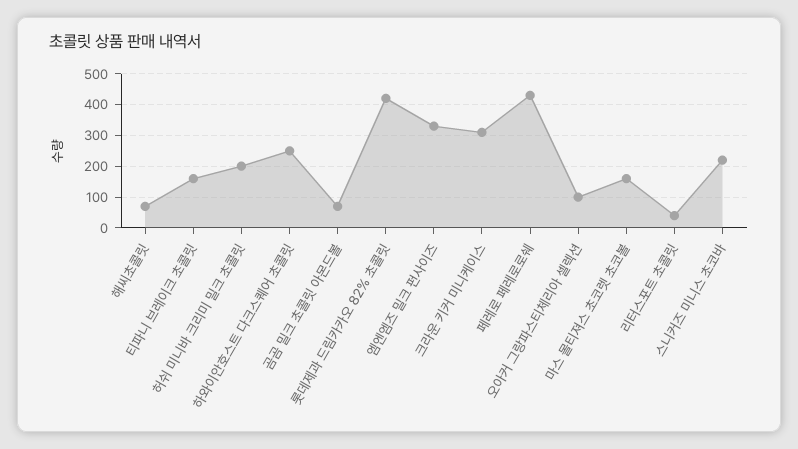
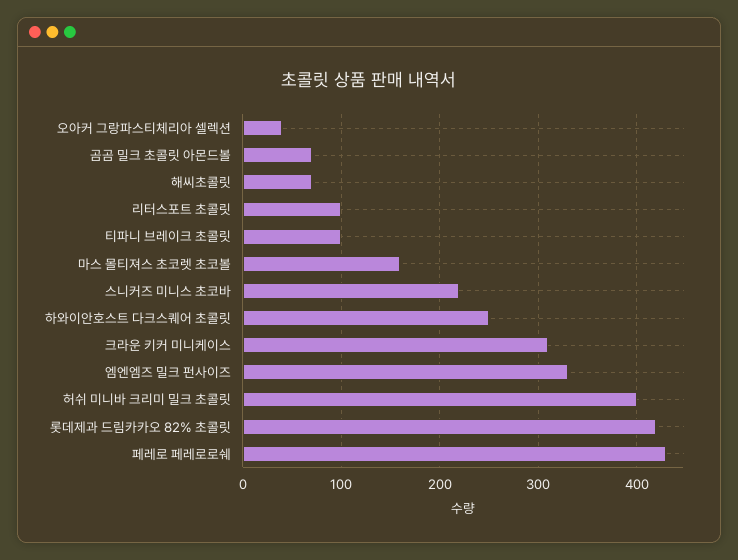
  {
    "해씨초콜릿": 70,
-   "티파니 브레이크 초콜릿": 160,
+   "티파니 브레이크 초콜릿": 100,
-   "허쉬 미니바 크리미 밀크 초콜릿": 200,
+   "허쉬 미니바 크리미 밀크 초콜릿": 400,
    "하와이안호스트 다크스퀘어 초콜릿": 250,
    "곰곰 밀크 초콜릿 아몬드볼": 70,
    "롯데제과 드림카카오 82% 초콜릿": 420,
    "엠엔엠즈 밀크 펀사이즈": 330,
    "크라운 키커 미니케이스": 310,
    "페레로 페레로로쉐": 430,
-   "오아커 그랑파스티체리아 셀렉션": 100,
+   "오아커 그랑파스티체리아 셀렉션": 40,
    "마스 몰티져스 초코렛 초코볼": 160,
-   "리터스포트 초콜릿": 40,
+   "리터스포트 초콜릿": 100,
    "스니커즈 미니스 초코바": 220
  }

